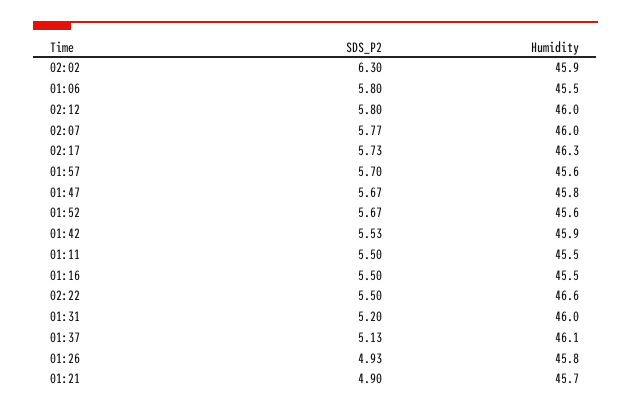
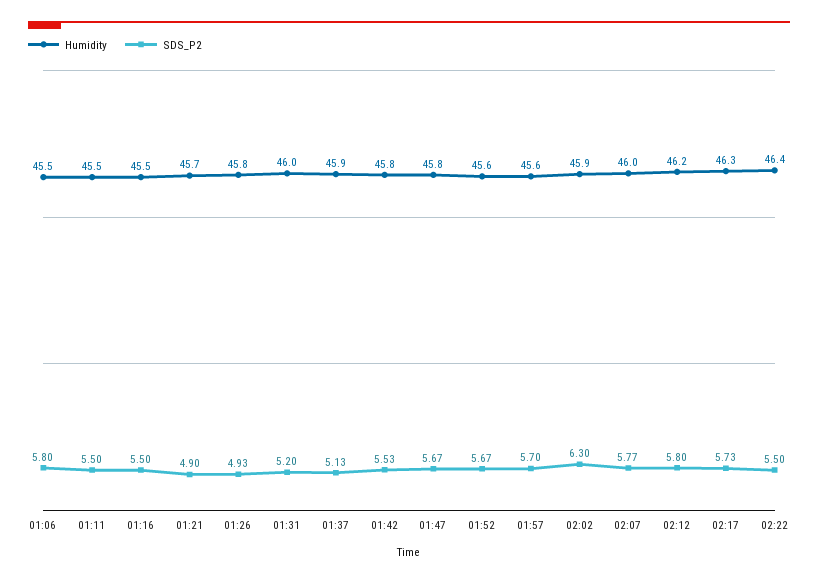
  {
    "SDS_P2": {
      "02:02": 6.3,
      "01:06": 5.8,
      "02:12": 5.8,
      "02:07": 5.77,
      "02:17": 5.73,
      "01:57": 5.7,
      "01:47": 5.67,
      "01:52": 5.67,
      "01:42": 5.53,
      "01:11": 5.5,
      "01:16": 5.5,
      "02:22": 5.5,
      "01:31": 5.2,
      "01:37": 5.13,
      "01:26": 4.93,
      "01:21": 4.9
    },
    "Humidity": {
      "02:02": 45.9,
      "01:06": 45.5,
-     "02:12": 46,
+     "02:12": 46.2,
      "02:07": 46,
      "02:17": 46.3,
      "01:57": 45.6,
      "01:47": 45.8,
      "01:52": 45.6,
-     "01:42": 45.9,
+     "01:42": 45.8,
      "01:11": 45.5,
      "01:16": 45.5,
-     "02:22": 46.6,
+     "02:22": 46.4,
      "01:31": 46,
-     "01:37": 46.1,
+     "01:37": 45.9,
      "01:26": 45.8,
      "01:21": 45.7
    }
  }

